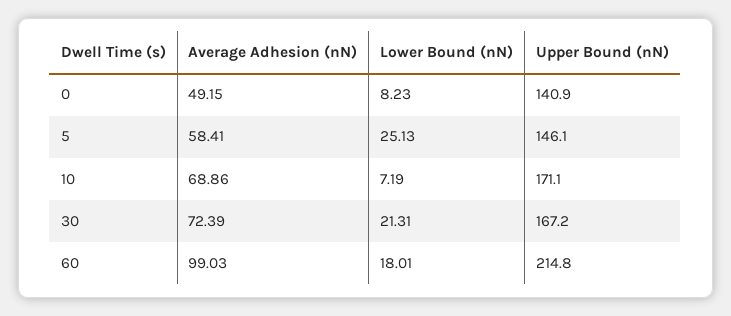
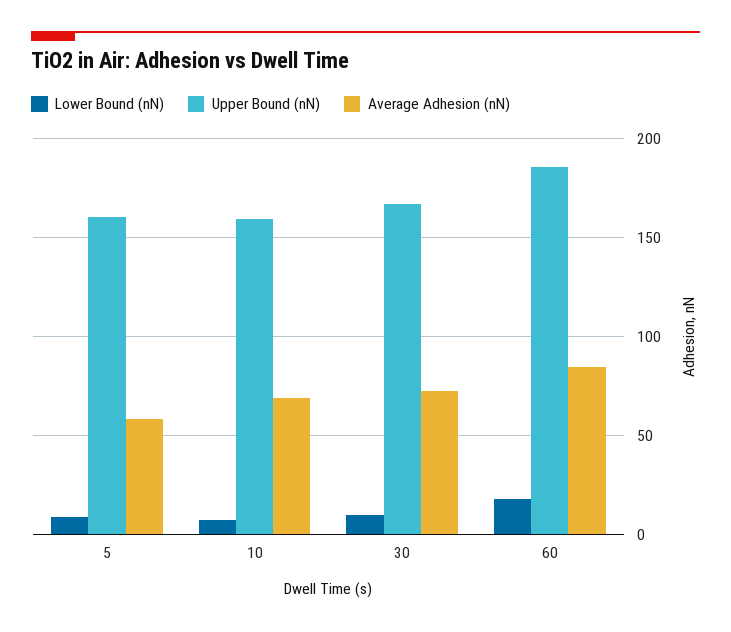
  {
    "Average Adhesion (nN)": {
-     "0": 49.15,
      "5": 58.41,
      "10": 68.86,
      "30": 72.39,
-     "60": 99.03
+     "60": 85
    },
    "Lower Bound (nN)": {
-     "0": 8.23,
-     "5": 25.13,
+     "5": 10,
      "10": 7.19,
-     "30": 21.31,
+     "30": 10,
      "60": 18.01
    },
    "Upper Bound (nN)": {
-     "0": 140.9,
-     "5": 146.1,
+     "5": 160,
-     "10": 171.1,
+     "10": 160,
      "30": 167.2,
-     "60": 214.8
+     "60": 185
    }
  }

